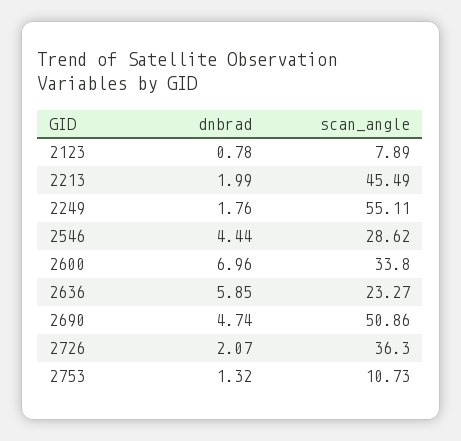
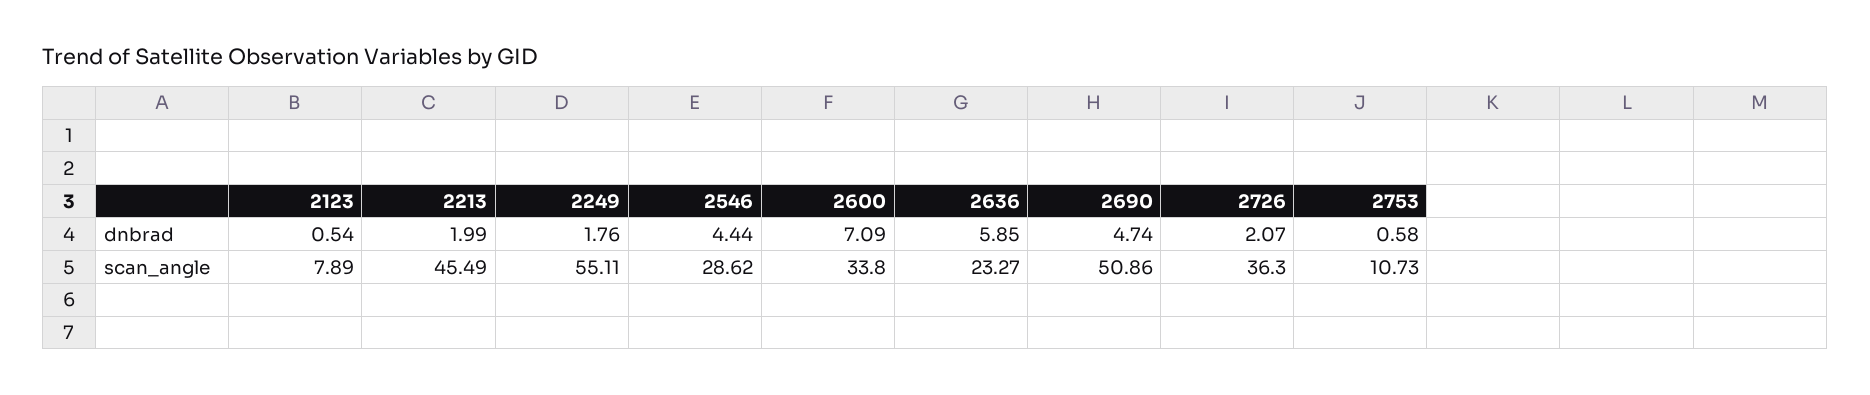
  {
    "dnbrad": {
-     "2123": 0.78,
+     "2123": 0.54,
      "2213": 1.99,
      "2249": 1.76,
      "2546": 4.44,
-     "2600": 6.96,
+     "2600": 7.09,
      "2636": 5.85,
      "2690": 4.74,
      "2726": 2.07,
-     "2753": 1.32
+     "2753": 0.58
    },
    "scan_angle": {
      "2123": 7.89,
      "2213": 45.49,
      "2249": 55.11,
      "2546": 28.62,
      "2600": 33.8,
      "2636": 23.27,
      "2690": 50.86,
      "2726": 36.3,
      "2753": 10.73
    }
  }

